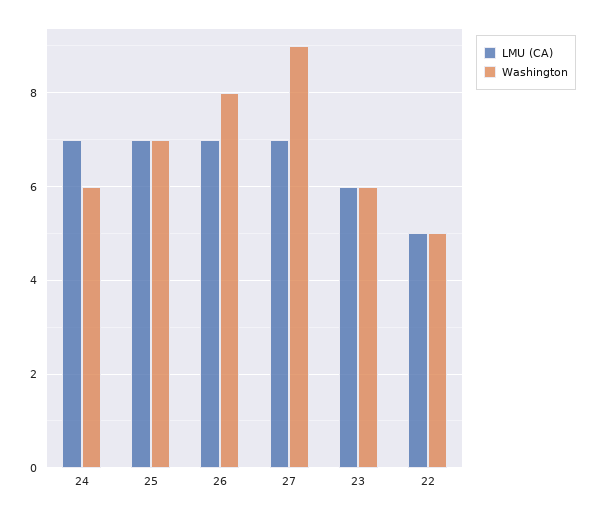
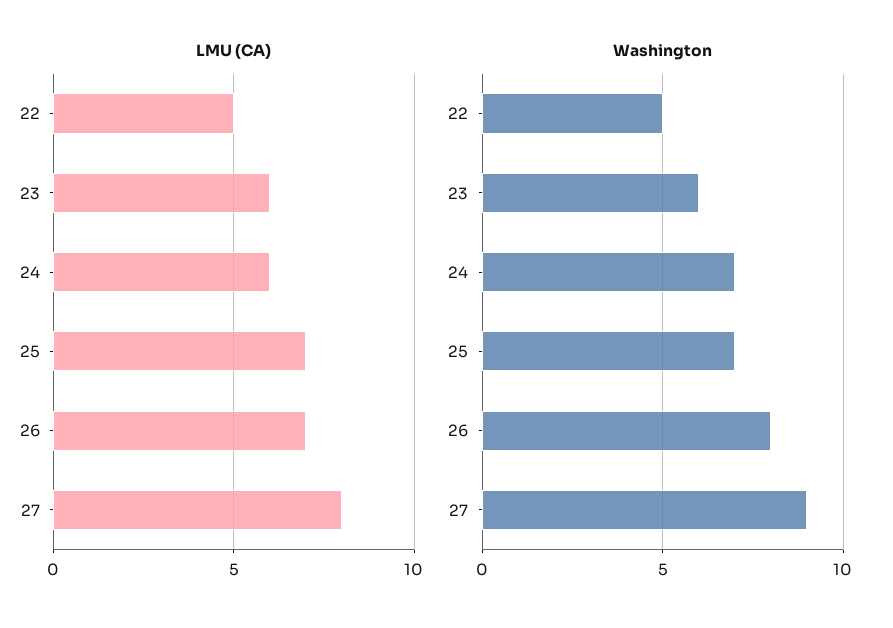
  {
    "LMU (CA)": {
-     "24": 7,
+     "24": 6,
      "25": 7,
      "26": 7,
-     "27": 7,
+     "27": 8,
      "23": 6,
      "22": 5
    },
    "Washington": {
-     "24": 6,
+     "24": 7,
      "25": 7,
      "26": 8,
      "27": 9,
      "23": 6,
      "22": 5
    }
  }

